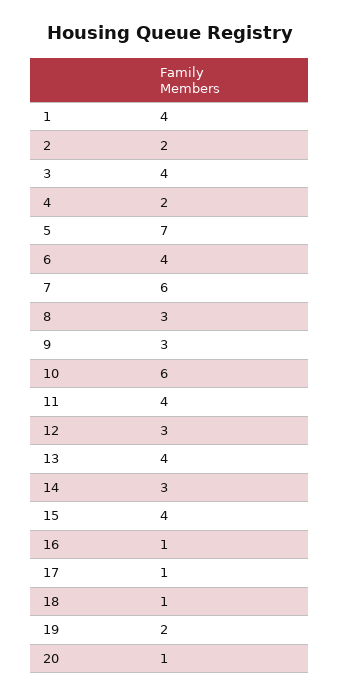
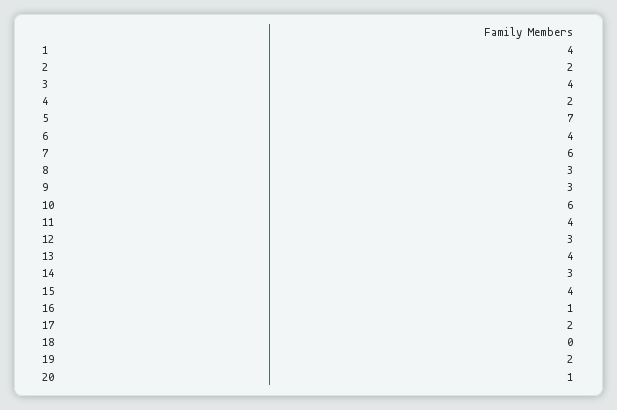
  {
    "1": 4,
    "2": 2,
    "3": 4,
    "4": 2,
    "5": 7,
    "6": 4,
    "7": 6,
    "8": 3,
    "9": 3,
    "10": 6,
    "11": 4,
    "12": 3,
    "13": 4,
    "14": 3,
    "15": 4,
    "16": 1,
-   "17": 1,
+   "17": 2,
-   "18": 1,
+   "18": 0,
    "19": 2,
    "20": 1
  }

